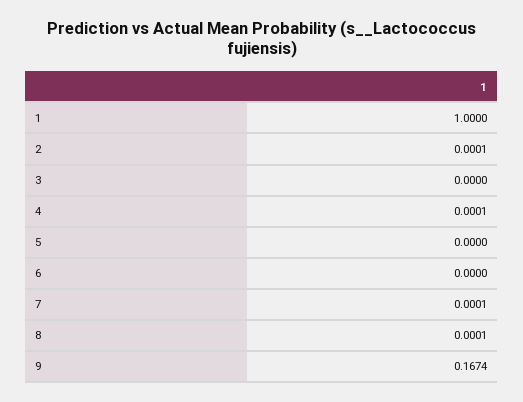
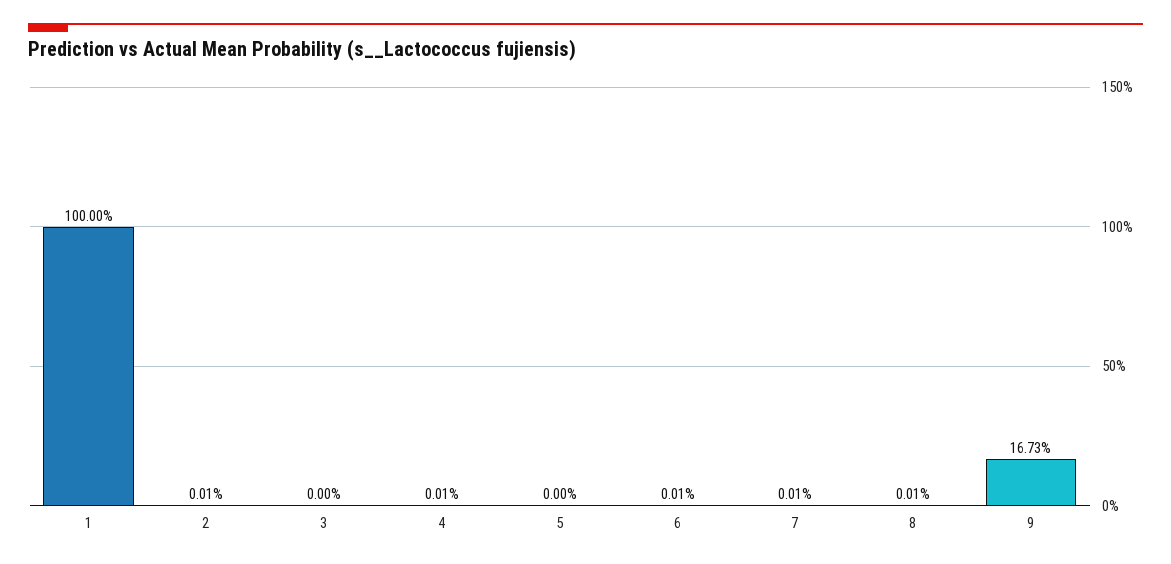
  {
    "1": 1,
    "2": 0.0001,
    "3": 0,
    "4": 0.0001,
    "5": 0,
-   "6": 0,
+   "6": 0.0001,
    "7": 0.0001,
    "8": 0.0001,
-   "9": 0.1674
+   "9": 0.1673
  }

